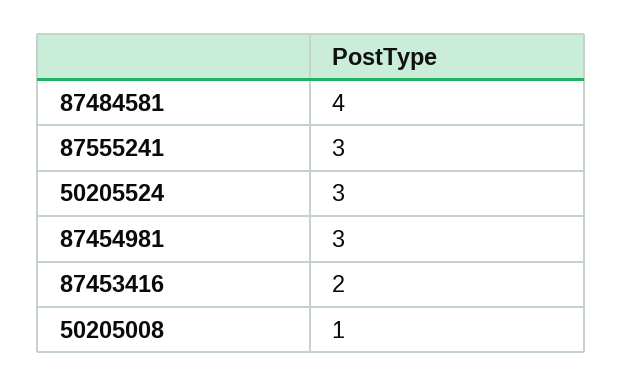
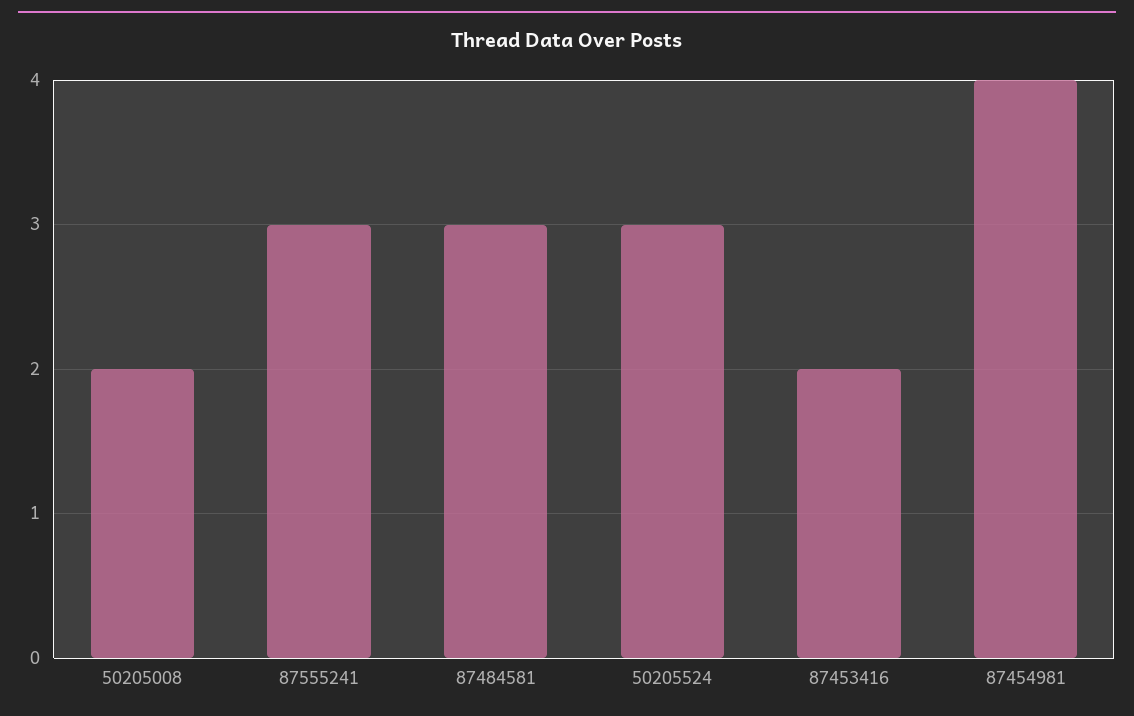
  {
-   "87484581": 4,
+   "87484581": 3,
    "87555241": 3,
    "50205524": 3,
-   "87454981": 3,
+   "87454981": 4,
    "87453416": 2,
-   "50205008": 1
+   "50205008": 2
  }

